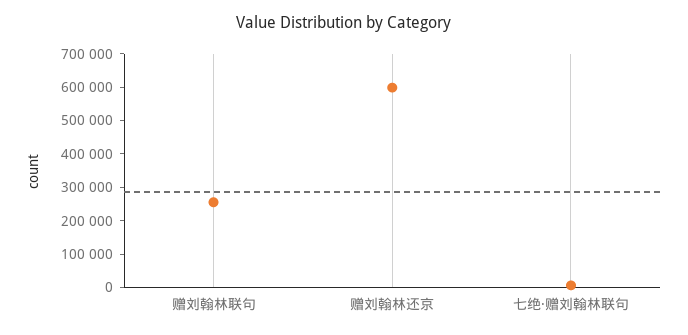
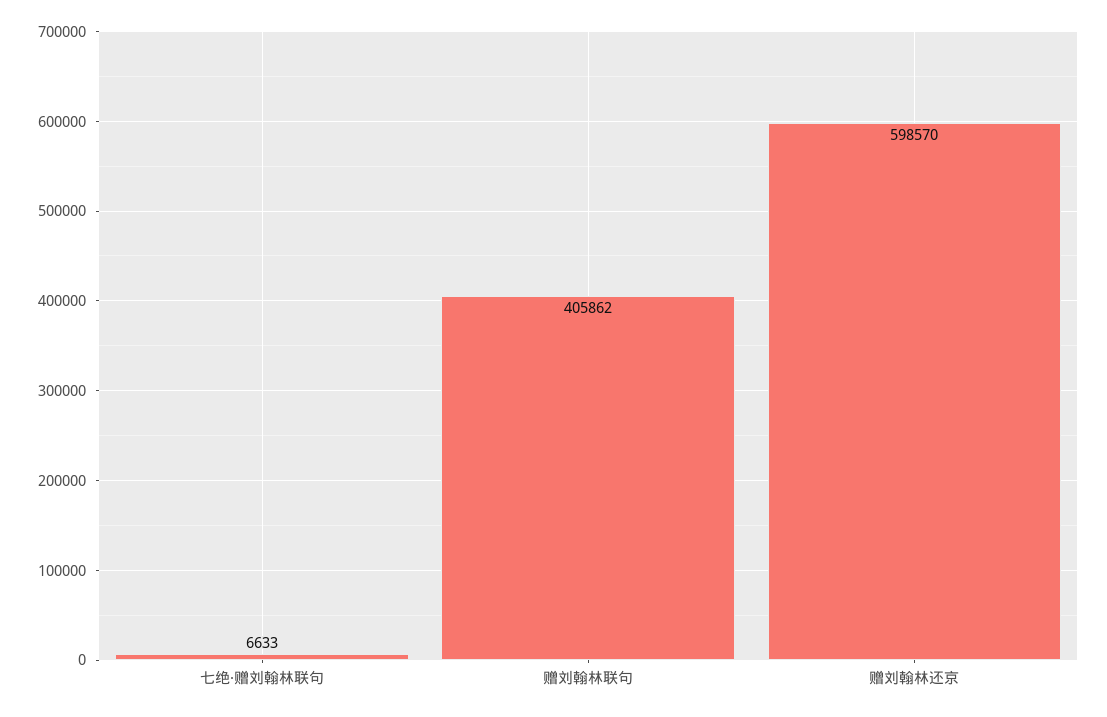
  {
-   "赠刘翰林联句": 250000,
+   "赠刘翰林联句": 405862,
    "赠刘翰林还京": 598570,
    "七绝·赠刘翰林联句": 6633
  }

